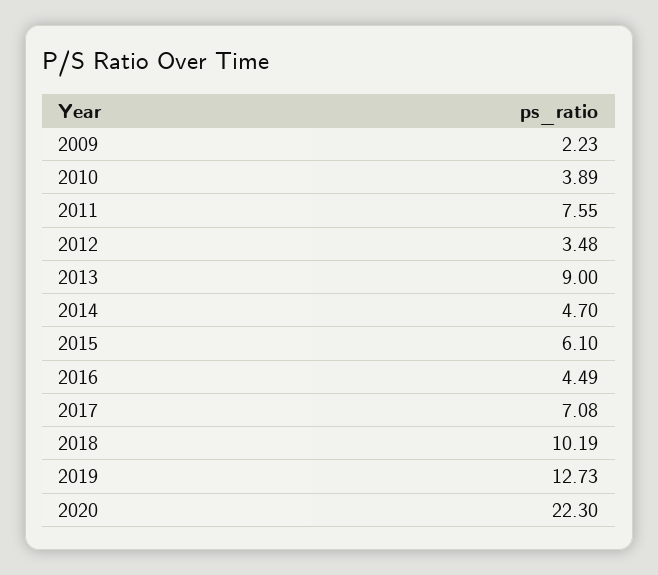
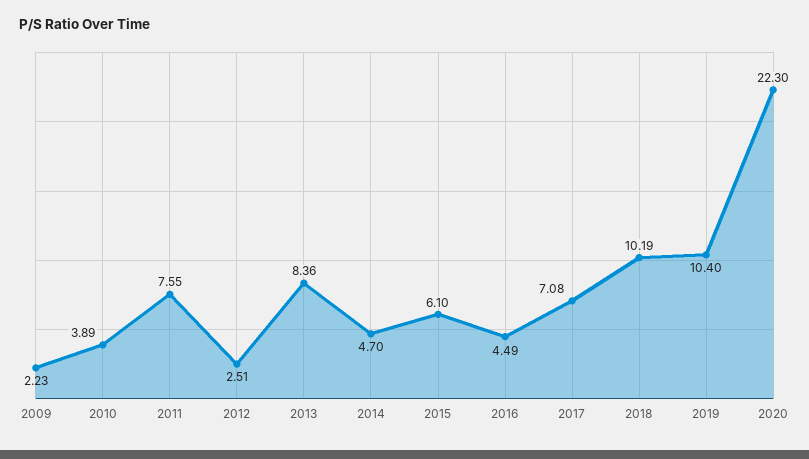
  {
    "2009": 2.23,
    "2010": 3.89,
    "2011": 7.55,
-   "2012": 3.48,
+   "2012": 2.51,
-   "2013": 9,
+   "2013": 8.36,
    "2014": 4.7,
    "2015": 6.1,
    "2016": 4.49,
    "2017": 7.08,
    "2018": 10.19,
-   "2019": 12.73,
+   "2019": 10.4,
    "2020": 22.3
  }

